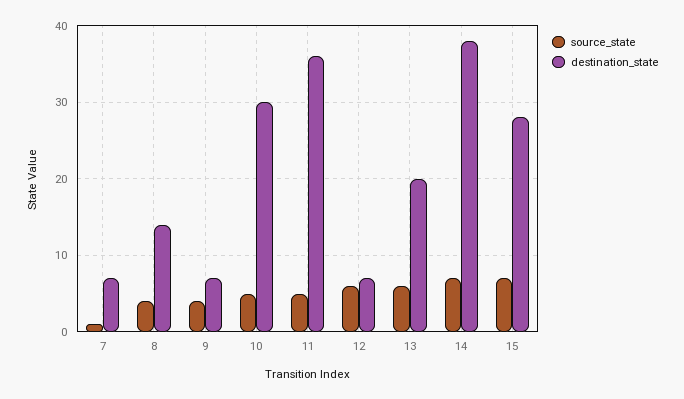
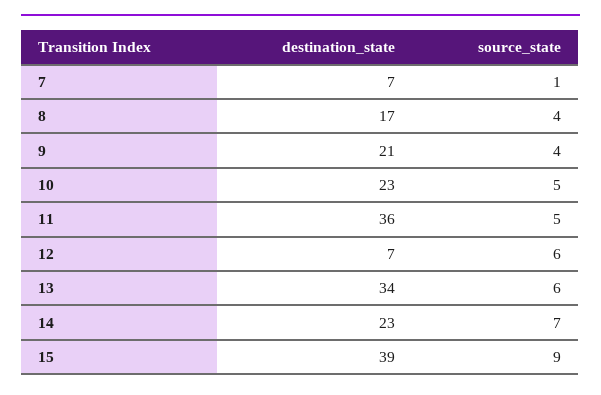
  {
    "source_state": {
      "7": 1,
      "8": 4,
      "9": 4,
      "10": 5,
      "11": 5,
      "12": 6,
      "13": 6,
      "14": 7,
-     "15": 7
+     "15": 9
    },
    "destination_state": {
      "7": 7,
-     "8": 14,
+     "8": 17,
-     "9": 7,
+     "9": 21,
-     "10": 30,
+     "10": 23,
      "11": 36,
      "12": 7,
-     "13": 20,
+     "13": 34,
-     "14": 38,
+     "14": 23,
-     "15": 28
+     "15": 39
    }
  }

